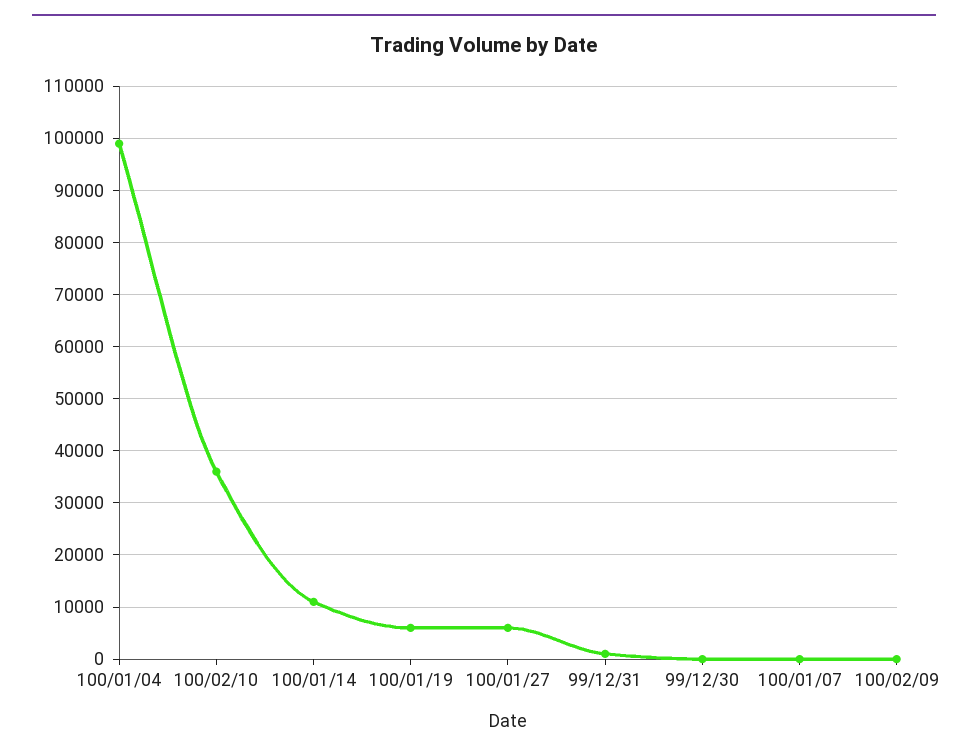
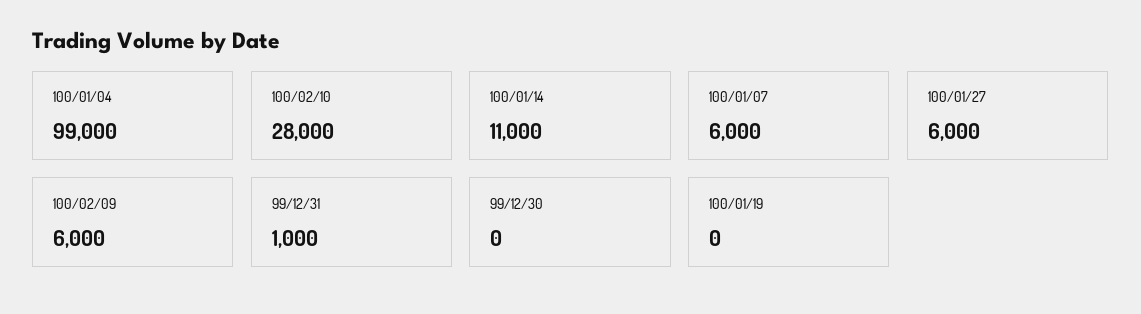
  {
    "100/01/04": 99000,
-   "100/02/10": 36000,
+   "100/02/10": 28000,
    "100/01/14": 11000,
-   "100/01/19": 6000,
+   "100/01/19": 0,
    "100/01/27": 6000,
    "99/12/31": 1000,
    "99/12/30": 0,
-   "100/01/07": 0,
+   "100/01/07": 6000,
-   "100/02/09": 0
+   "100/02/09": 6000
  }

